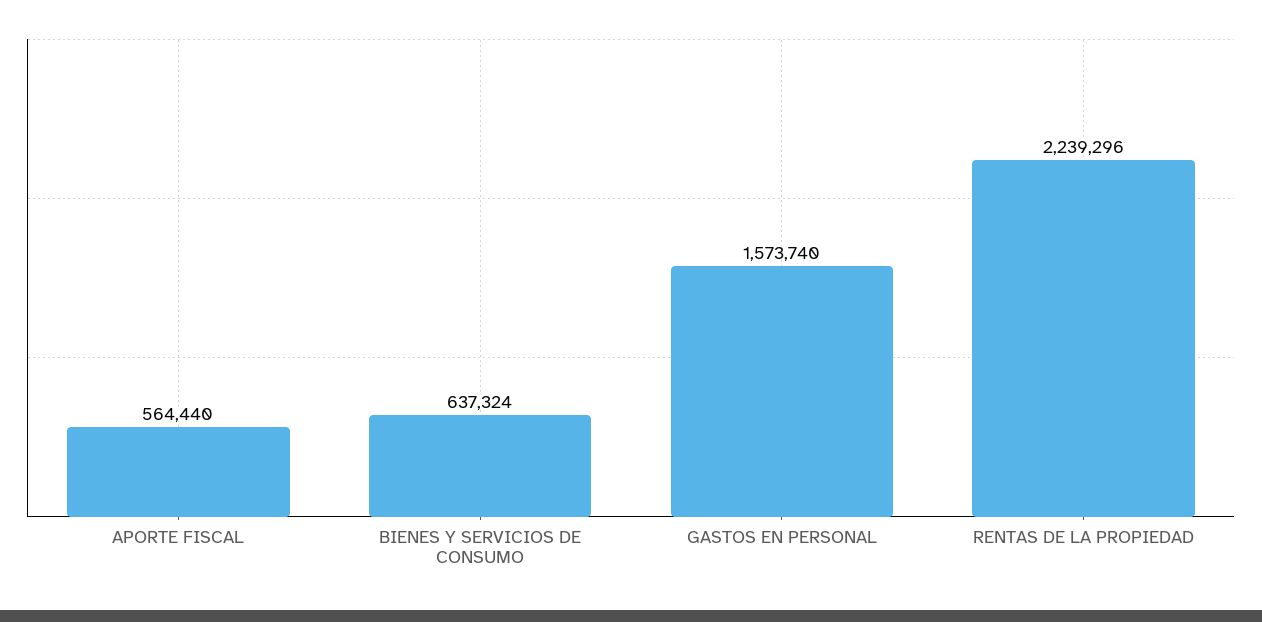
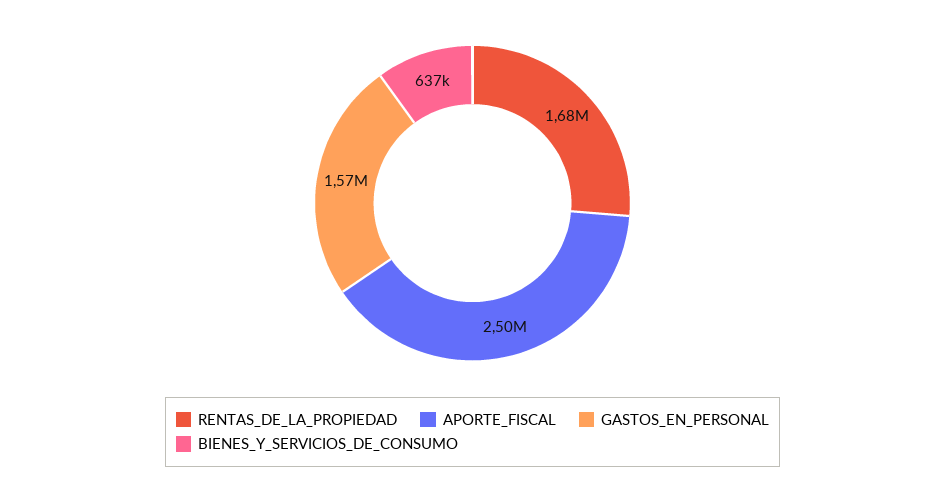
  {
-   "APORTE FISCAL": 564440,
+   "APORTE FISCAL": 2500000,
    "BIENES Y SERVICIOS DE CONSUMO": 637324,
    "GASTOS EN PERSONAL": 1573740,
-   "RENTAS DE LA PROPIEDAD": 2239296
+   "RENTAS DE LA PROPIEDAD": 1680000
  }

